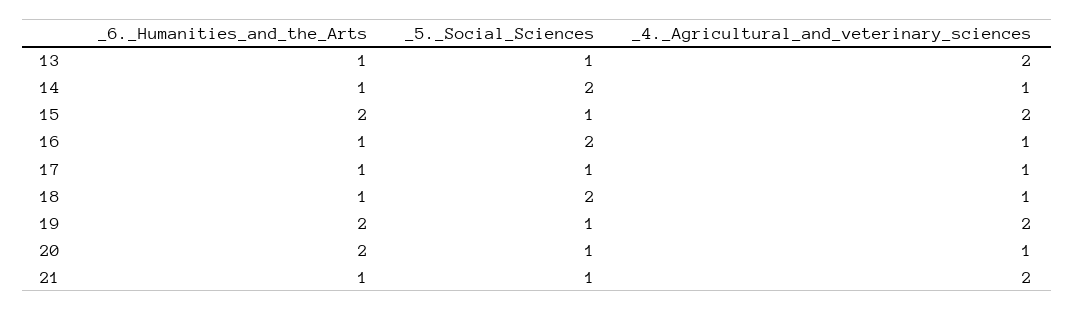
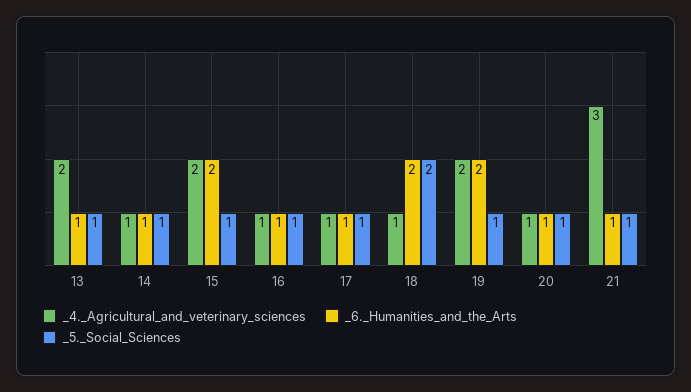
  {
    "_6._Humanities_and_the_Arts": {
      "13": 1,
      "14": 1,
      "15": 2,
      "16": 1,
      "17": 1,
-     "18": 1,
+     "18": 2,
      "19": 2,
-     "20": 2,
+     "20": 1,
      "21": 1
    },
    "_5._Social_Sciences": {
      "13": 1,
-     "14": 2,
+     "14": 1,
      "15": 1,
-     "16": 2,
+     "16": 1,
      "17": 1,
      "18": 2,
      "19": 1,
      "20": 1,
      "21": 1
    },
    "_4._Agricultural_and_veterinary_sciences": {
      "13": 2,
      "14": 1,
      "15": 2,
      "16": 1,
      "17": 1,
      "18": 1,
      "19": 2,
      "20": 1,
-     "21": 2
+     "21": 3
    }
  }

